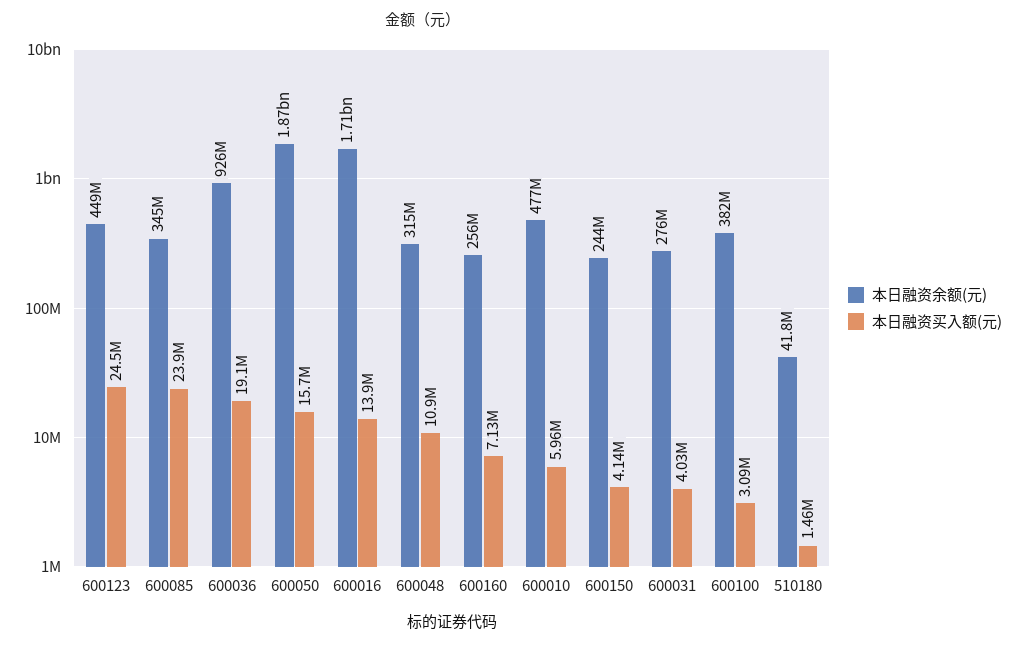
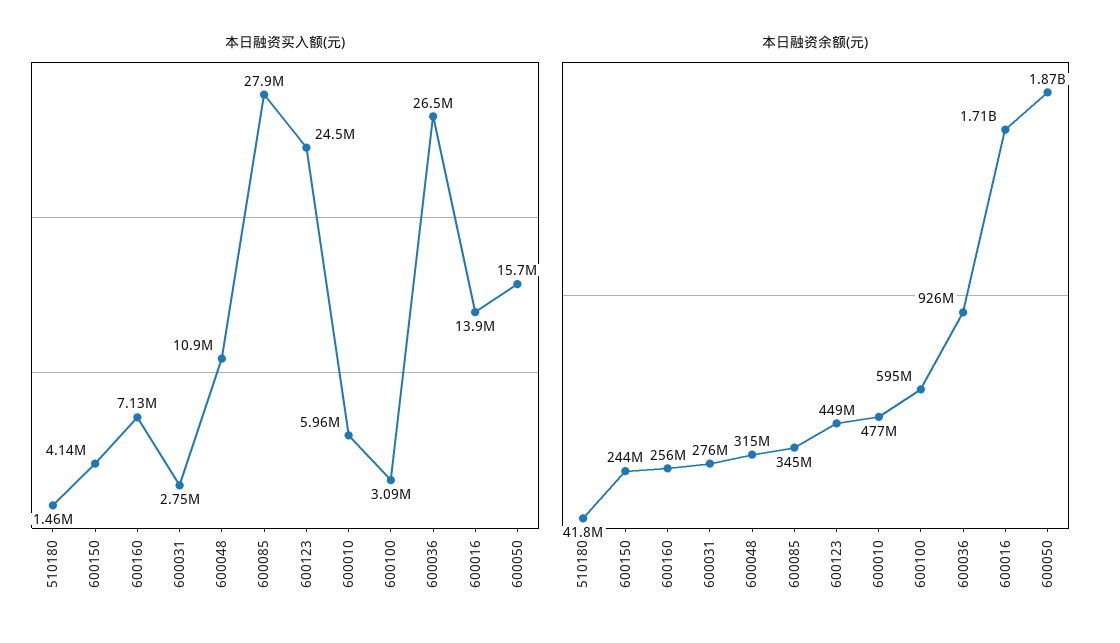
  {
    "本日融资余额(元)": {
      "600123": 449000000,
      "600085": 345000000,
      "600036": 926000000,
      "600050": 1870000000,
      "600016": 1710000000,
      "600048": 315000000,
      "600160": 256000000,
      "600010": 477000000,
      "600150": 244000000,
      "600031": 276000000,
-     "600100": 382000000,
+     "600100": 595000000,
      "510180": 41800000
    },
    "本日融资买入额(元)": {
      "600123": 24500000,
-     "600085": 23900000,
+     "600085": 27900000,
-     "600036": 19100000,
+     "600036": 26500000,
      "600050": 15700000,
      "600016": 13900000,
      "600048": 10900000,
      "600160": 7130000,
      "600010": 5960000,
      "600150": 4140000,
-     "600031": 4030000,
+     "600031": 2750000,
      "600100": 3090000,
      "510180": 1460000
    }
  }

